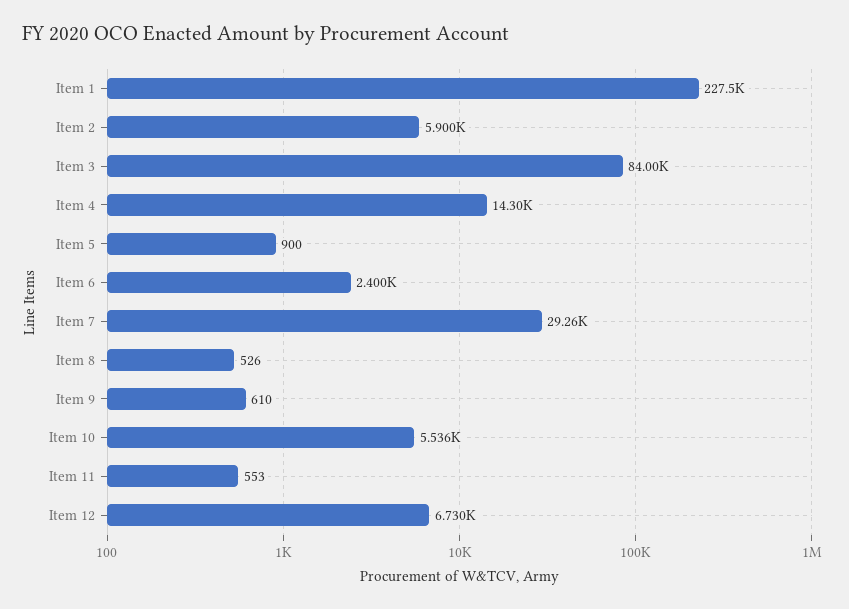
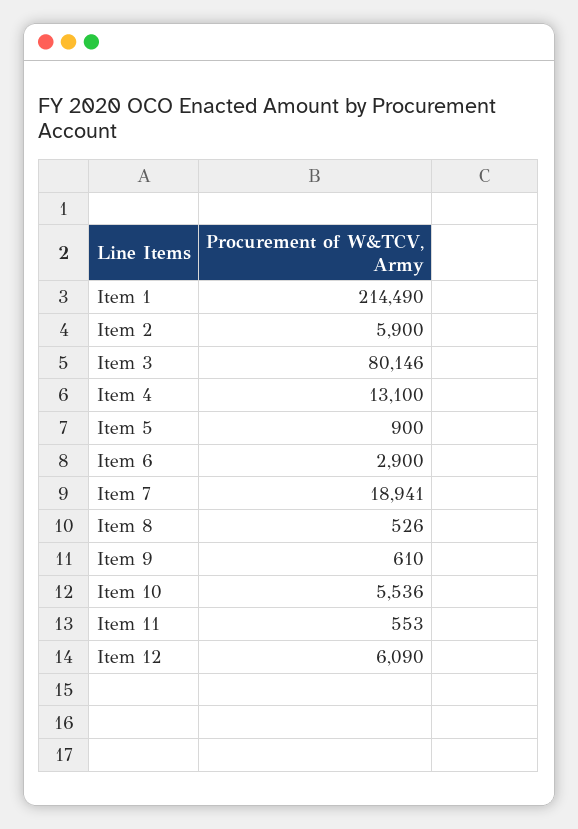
  {
-   "Item 1": 227500,
+   "Item 1": 214490,
    "Item 2": 5900,
-   "Item 3": 84000,
+   "Item 3": 80146,
-   "Item 4": 14300,
+   "Item 4": 13100,
    "Item 5": 900,
-   "Item 6": 2400,
+   "Item 6": 2900,
-   "Item 7": 29260,
+   "Item 7": 18941,
    "Item 8": 526,
    "Item 9": 610,
    "Item 10": 5536,
    "Item 11": 553,
-   "Item 12": 6730
+   "Item 12": 6090
  }

